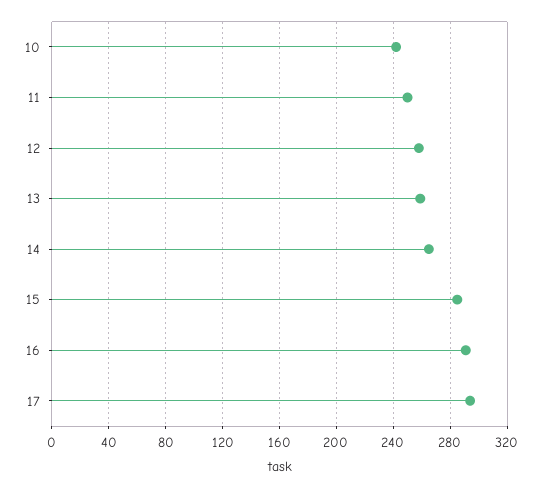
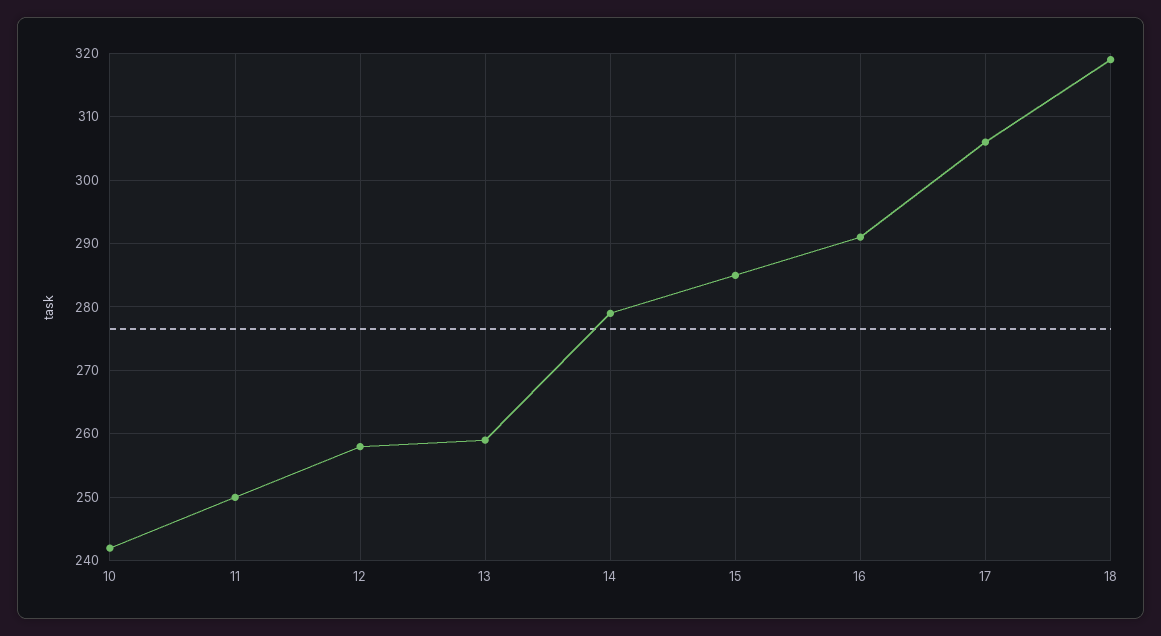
  {
    "10": 242,
    "11": 250,
    "12": 258,
    "13": 259,
-   "14": 265,
+   "14": 279,
    "15": 285,
    "16": 291,
-   "17": 295
+   "17": 306,
+   "18": 319
  }

